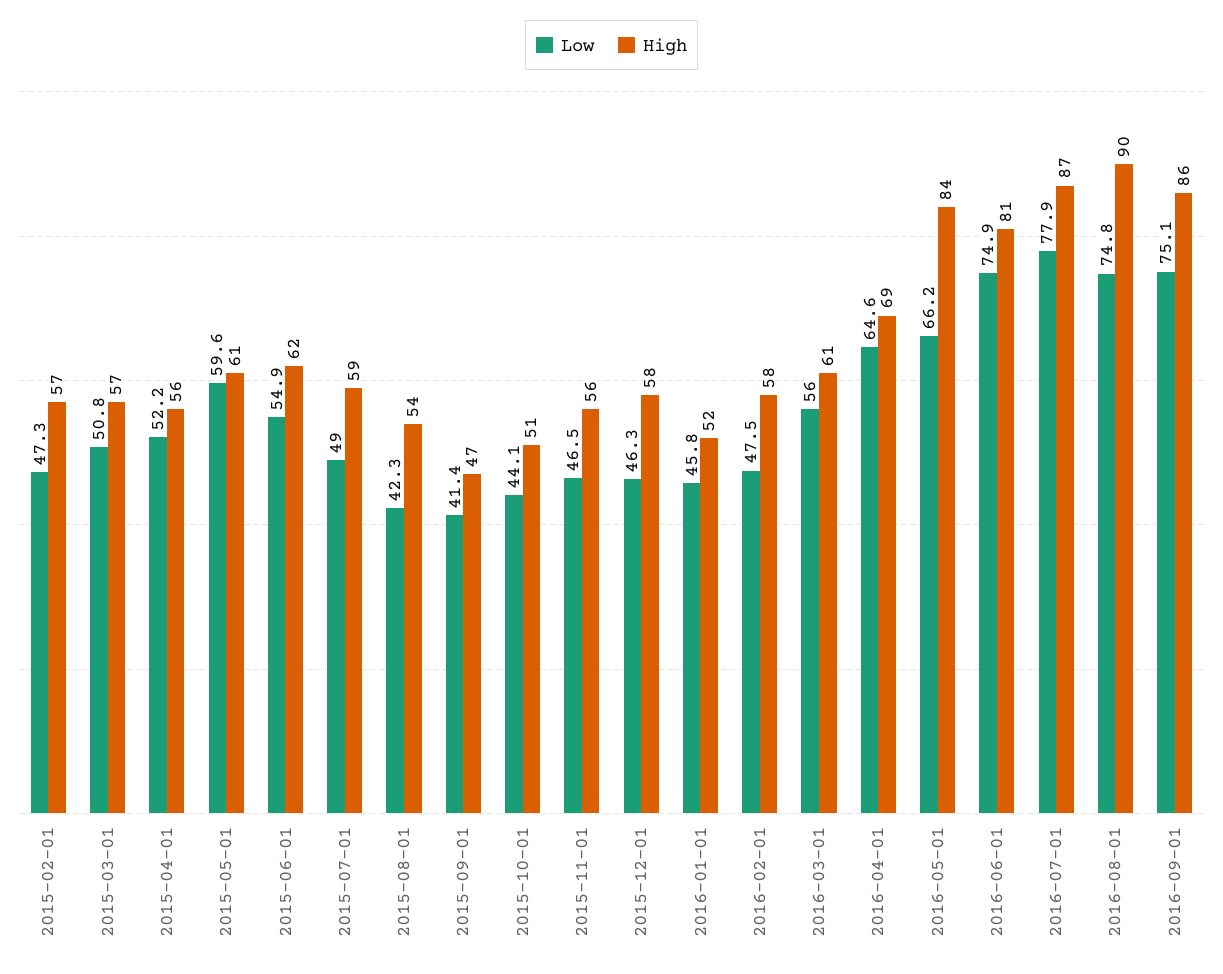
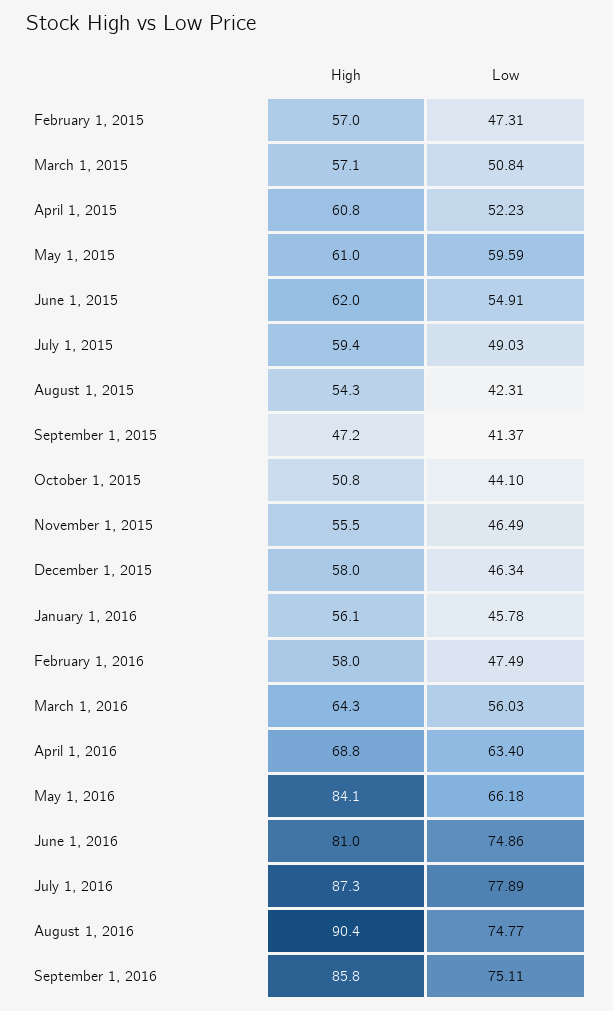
  {
    "Low": {
      "2015-02-01": 47.31,
      "2015-03-01": 50.84,
      "2015-04-01": 52.23,
      "2015-05-01": 59.59,
      "2015-06-01": 54.91,
      "2015-07-01": 49.03,
      "2015-08-01": 42.31,
      "2015-09-01": 41.37,
      "2015-10-01": 44.1,
      "2015-11-01": 46.49,
      "2015-12-01": 46.34,
      "2016-01-01": 45.78,
      "2016-02-01": 47.49,
      "2016-03-01": 56.03,
-     "2016-04-01": 64.6,
+     "2016-04-01": 63.4,
      "2016-05-01": 66.18,
      "2016-06-01": 74.86,
      "2016-07-01": 77.89,
      "2016-08-01": 74.77,
      "2016-09-01": 75.11
    },
    "High": {
      "2015-02-01": 57,
      "2015-03-01": 57.1,
-     "2015-04-01": 56,
+     "2015-04-01": 60.8,
      "2015-05-01": 61,
      "2015-06-01": 62,
      "2015-07-01": 59.4,
      "2015-08-01": 54.3,
      "2015-09-01": 47.2,
      "2015-10-01": 50.8,
      "2015-11-01": 55.5,
      "2015-12-01": 58,
-     "2016-01-01": 52,
+     "2016-01-01": 56.1,
      "2016-02-01": 58,
-     "2016-03-01": 61,
+     "2016-03-01": 64.3,
      "2016-04-01": 68.8,
      "2016-05-01": 84.1,
      "2016-06-01": 81,
      "2016-07-01": 87.3,
      "2016-08-01": 90.4,
      "2016-09-01": 85.8
    }
  }

